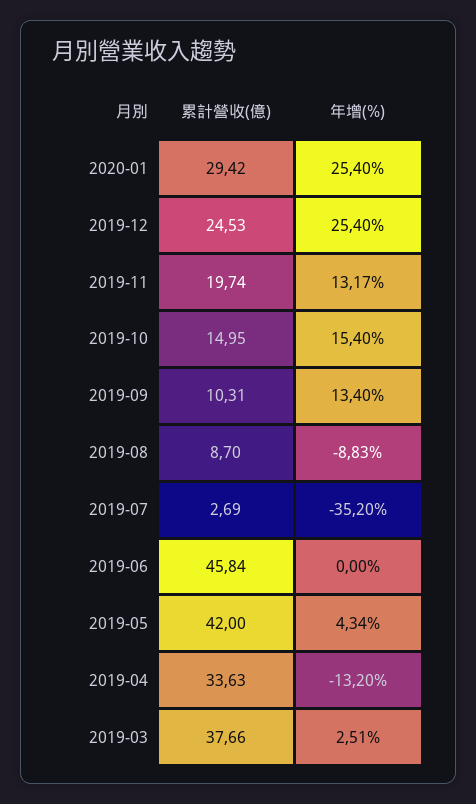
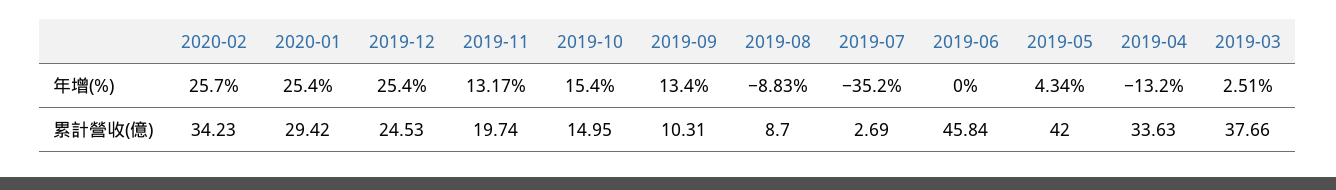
  {
    "累計營收(億)": {
      "2020-01": 29.42,
      "2019-12": 24.53,
      "2019-11": 19.74,
      "2019-10": 14.95,
      "2019-09": 10.31,
      "2019-08": 8.7,
      "2019-07": 2.69,
      "2019-06": 45.84,
      "2019-05": 42,
      "2019-04": 33.63,
-     "2019-03": 37.66
+     "2019-03": 37.66,
+     "2020-02": 34.23
    },
    "年增(%)": {
      "2020-01": 25.4,
      "2019-12": 25.4,
      "2019-11": 13.17,
      "2019-10": 15.4,
      "2019-09": 13.4,
      "2019-08": -8.83,
      "2019-07": -35.2,
      "2019-06": 0,
      "2019-05": 4.34,
      "2019-04": -13.2,
-     "2019-03": 2.51
+     "2019-03": 2.51,
+     "2020-02": 25.7
    }
  }

